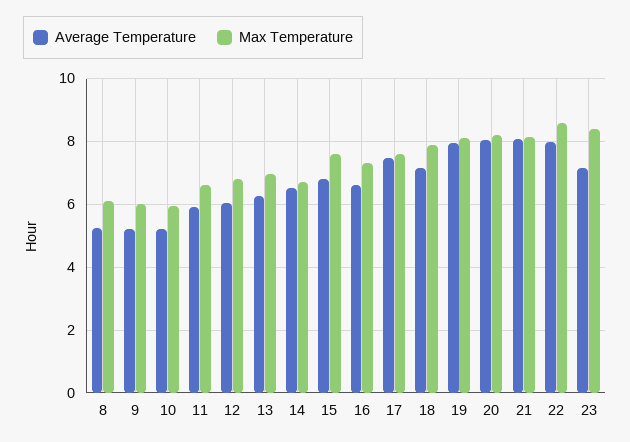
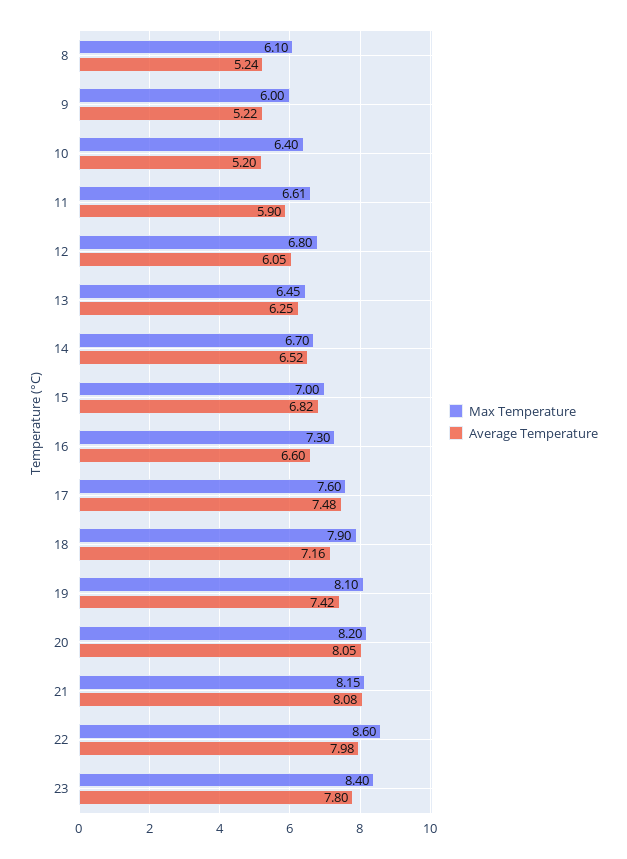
  {
    "Average Temperature": {
      "8": 5.24,
      "9": 5.22,
      "10": 5.2,
      "11": 5.9,
      "12": 6.05,
      "13": 6.25,
      "14": 6.52,
      "15": 6.82,
      "16": 6.6,
      "17": 7.48,
      "18": 7.16,
-     "19": 8,
+     "19": 7.42,
      "20": 8.05,
      "21": 8.08,
      "22": 7.98,
-     "23": 7.2
+     "23": 7.8
    },
    "Max Temperature": {
      "8": 6.1,
      "9": 6,
-     "10": 6,
+     "10": 6.4,
      "11": 6.61,
      "12": 6.8,
-     "13": 7,
+     "13": 6.45,
      "14": 6.7,
-     "15": 7.6,
+     "15": 7,
      "16": 7.3,
      "17": 7.6,
      "18": 7.9,
      "19": 8.1,
      "20": 8.2,
      "21": 8.15,
      "22": 8.6,
      "23": 8.4
    }
  }

